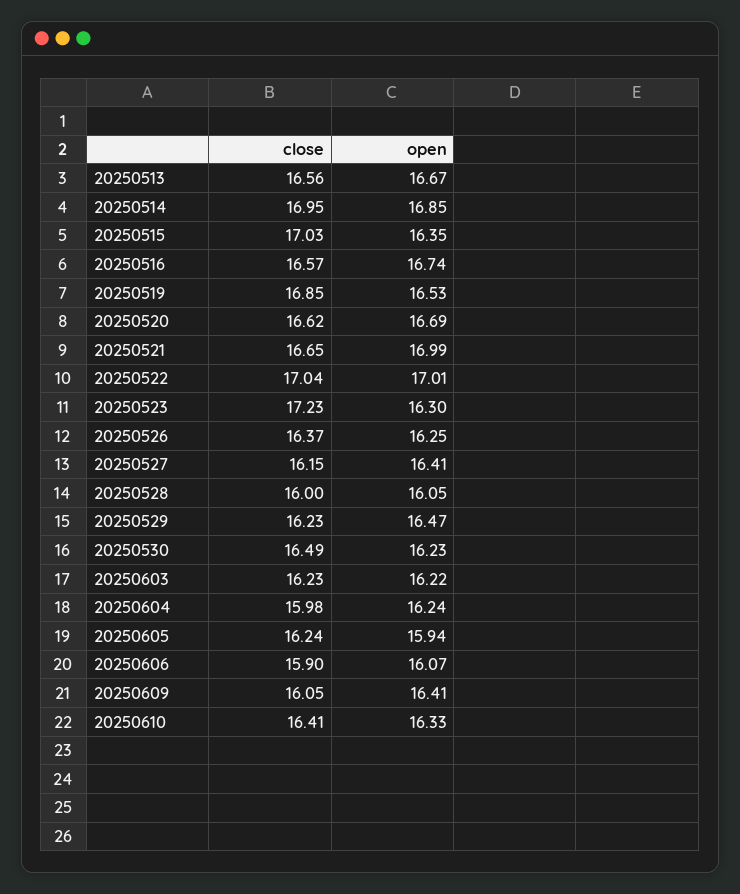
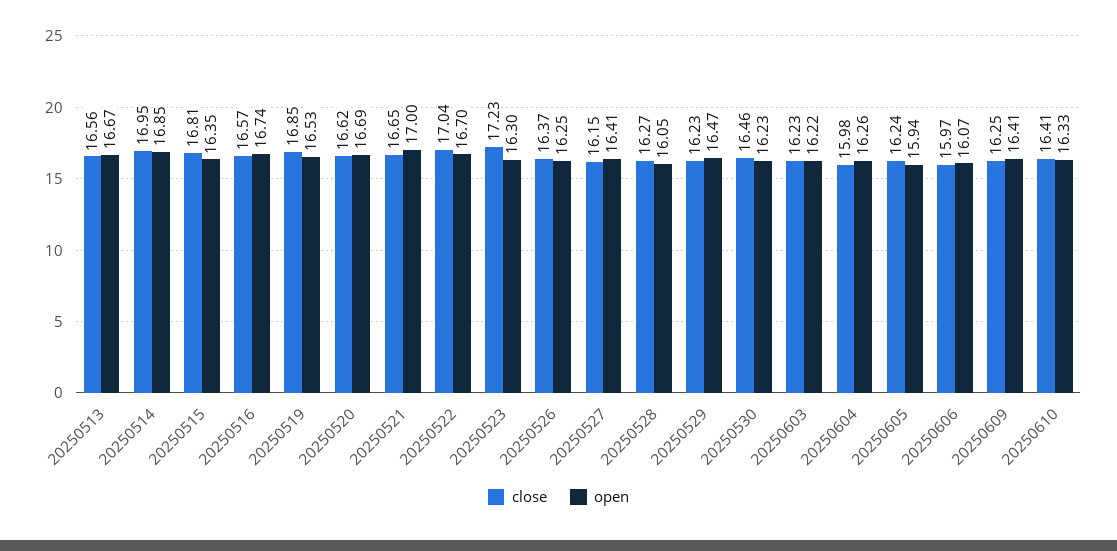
  {
    "close": {
      "20250513": 16.56,
      "20250514": 16.95,
-     "20250515": 17.03,
+     "20250515": 16.81,
      "20250516": 16.57,
      "20250519": 16.85,
      "20250520": 16.62,
      "20250521": 16.65,
      "20250522": 17.04,
      "20250523": 17.23,
      "20250526": 16.37,
      "20250527": 16.15,
-     "20250528": 16,
+     "20250528": 16.27,
      "20250529": 16.23,
-     "20250530": 16.49,
+     "20250530": 16.46,
      "20250603": 16.23,
      "20250604": 15.98,
      "20250605": 16.24,
-     "20250606": 15.9,
+     "20250606": 15.97,
-     "20250609": 16.05,
+     "20250609": 16.25,
      "20250610": 16.41
    },
    "open": {
      "20250513": 16.67,
      "20250514": 16.85,
      "20250515": 16.35,
      "20250516": 16.74,
      "20250519": 16.53,
      "20250520": 16.69,
-     "20250521": 16.99,
+     "20250521": 17,
-     "20250522": 17.01,
+     "20250522": 16.7,
      "20250523": 16.3,
      "20250526": 16.25,
      "20250527": 16.41,
      "20250528": 16.05,
      "20250529": 16.47,
      "20250530": 16.23,
      "20250603": 16.22,
-     "20250604": 16.24,
+     "20250604": 16.26,
      "20250605": 15.94,
      "20250606": 16.07,
      "20250609": 16.41,
      "20250610": 16.33
    }
  }

